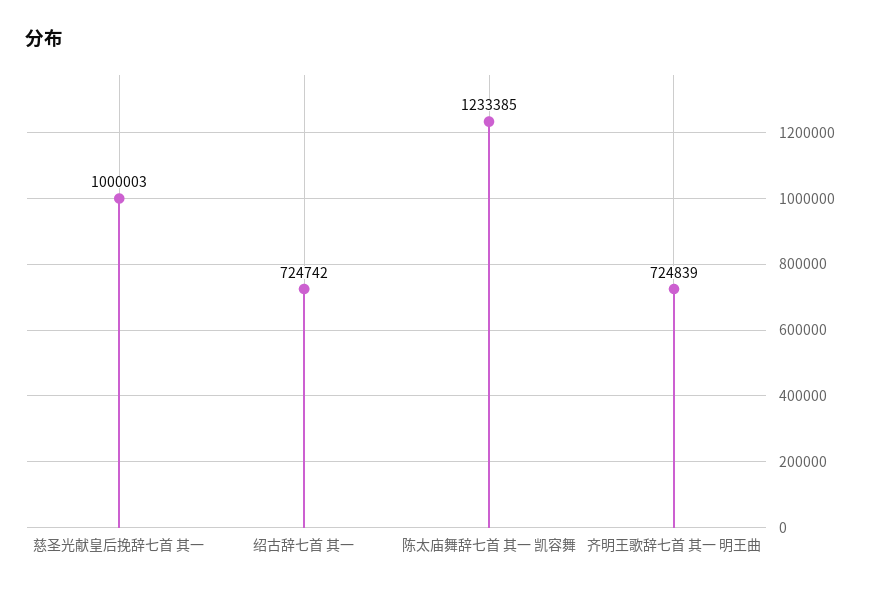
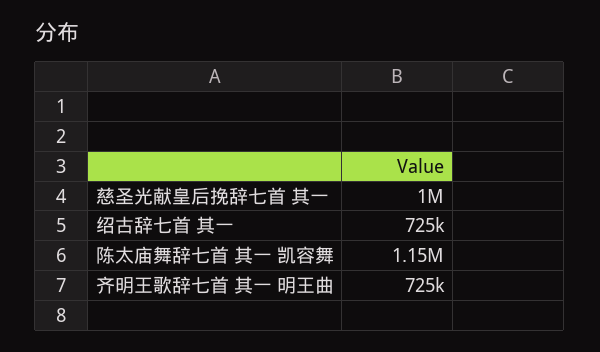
  {
    "慈圣光献皇后挽辞七首 其一": 1000003,
    "绍古辞七首 其一": 724742,
-   "陈太庙舞辞七首 其一 凯容舞": 1233385,
+   "陈太庙舞辞七首 其一 凯容舞": 1150000,
    "齐明王歌辞七首 其一 明王曲": 724839
  }

